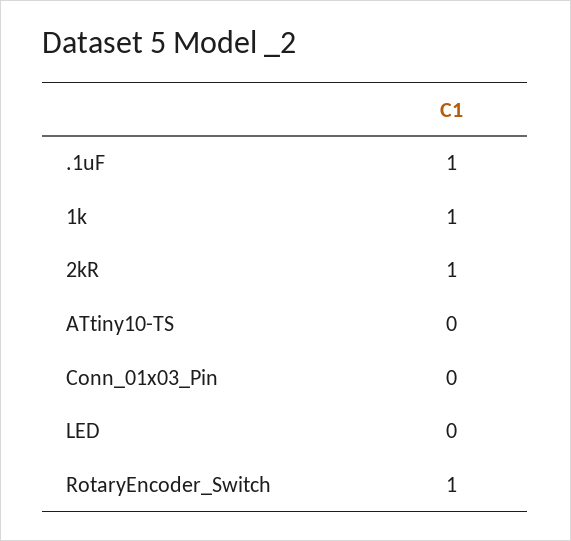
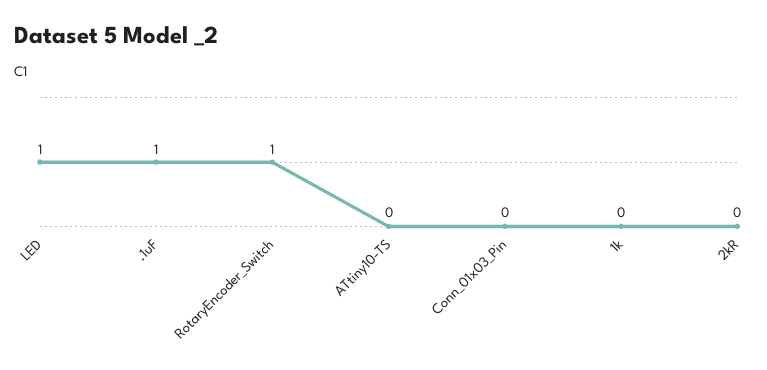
  {
    ".1uF": 1,
-   "1k": 1,
+   "1k": 0,
-   "2kR": 1,
+   "2kR": 0,
    "ATtiny10-TS": 0,
    "Conn_01x03_Pin": 0,
-   "LED": 0,
+   "LED": 1,
    "RotaryEncoder_Switch": 1
  }

